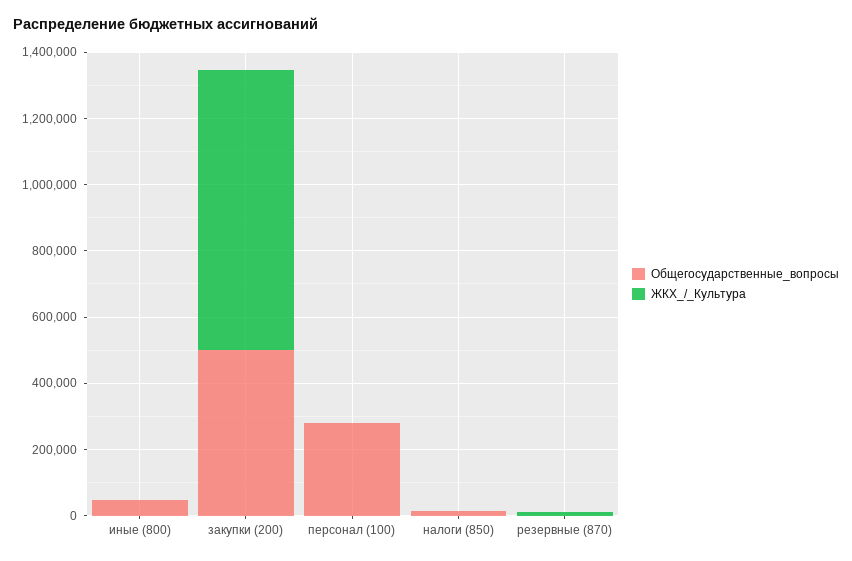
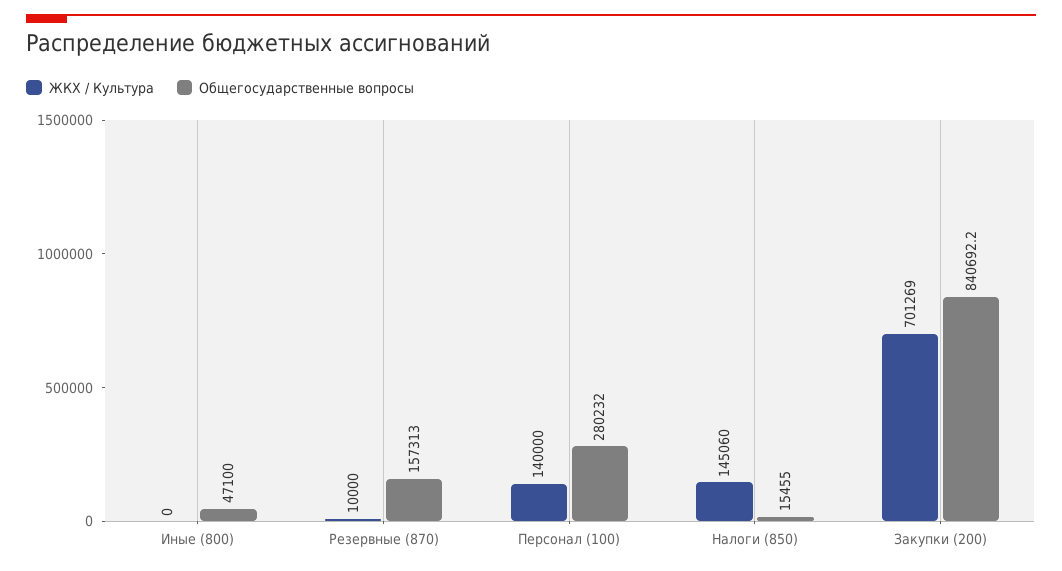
  {
    "Общегосударственные_вопросы": {
      "иные (800)": 47100,
-     "закупки (200)": 500000,
+     "закупки (200)": 840692.2,
      "персонал (100)": 280232,
      "налоги (850)": 15455,
-     "резервные (870)": 0
+     "резервные (870)": 157313
    },
    "ЖКХ_/_Культура": {
      "иные (800)": 0,
-     "закупки (200)": 850000,
+     "закупки (200)": 701269,
-     "персонал (100)": 0,
+     "персонал (100)": 140000,
-     "налоги (850)": 0,
+     "налоги (850)": 145060,
      "резервные (870)": 10000
    }
  }

